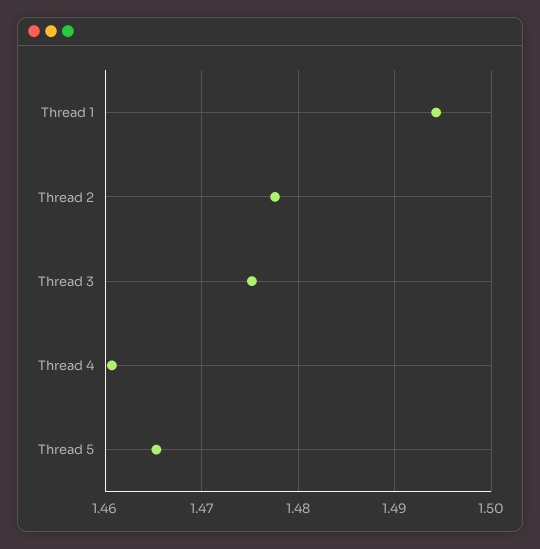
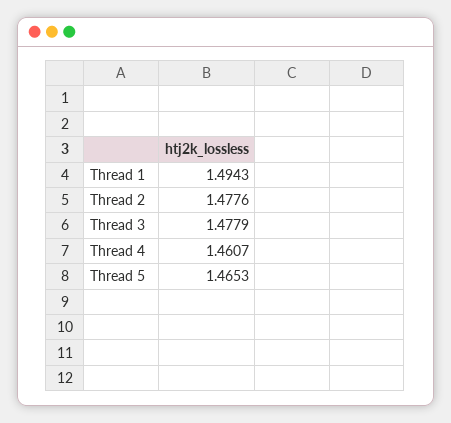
  {
    "Thread 1": 1.4943,
    "Thread 2": 1.4776,
-   "Thread 3": 1.475,
+   "Thread 3": 1.4779,
    "Thread 4": 1.4607,
    "Thread 5": 1.4653
  }

